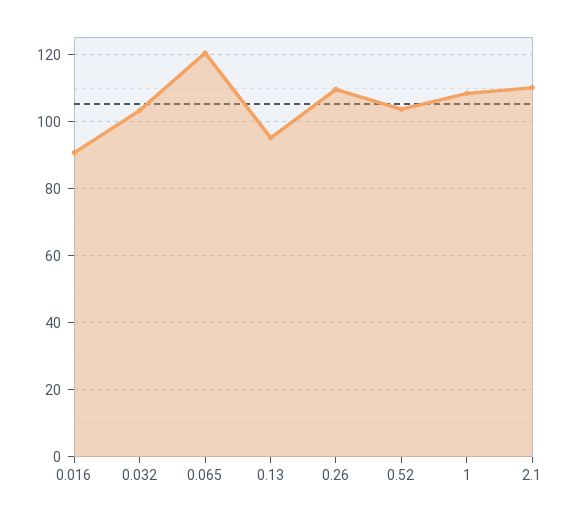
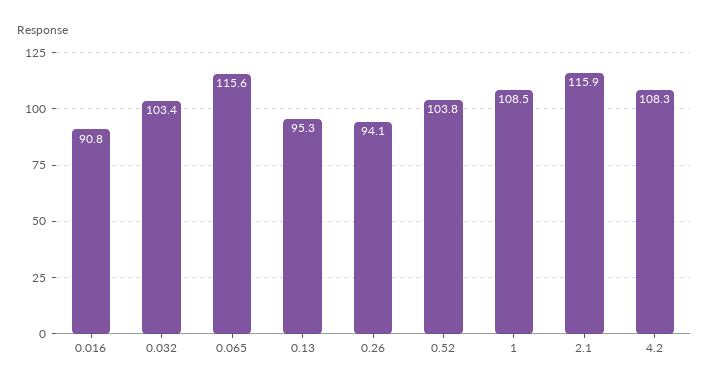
  {
    "0.016": 90.8,
    "0.032": 103.4,
-   "0.065": 120,
+   "0.065": 115.6,
    "0.13": 95.3,
-   "0.26": 110,
+   "0.26": 94.1,
    "0.52": 103.8,
    "1": 108.5,
-   "2.1": 110
+   "2.1": 115.9,
+   "4.2": 108.3
  }

